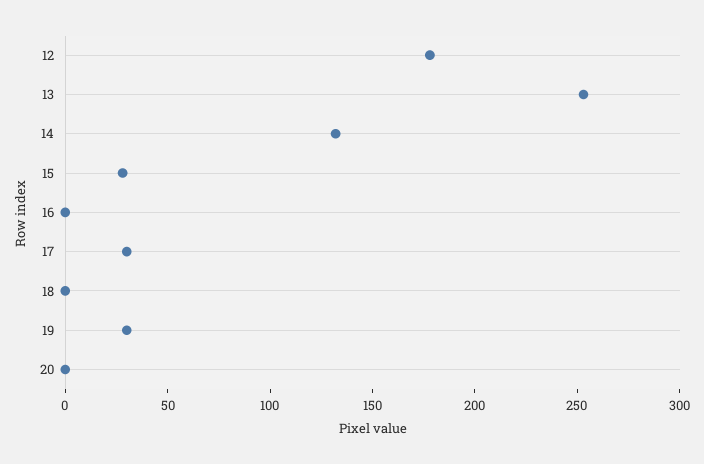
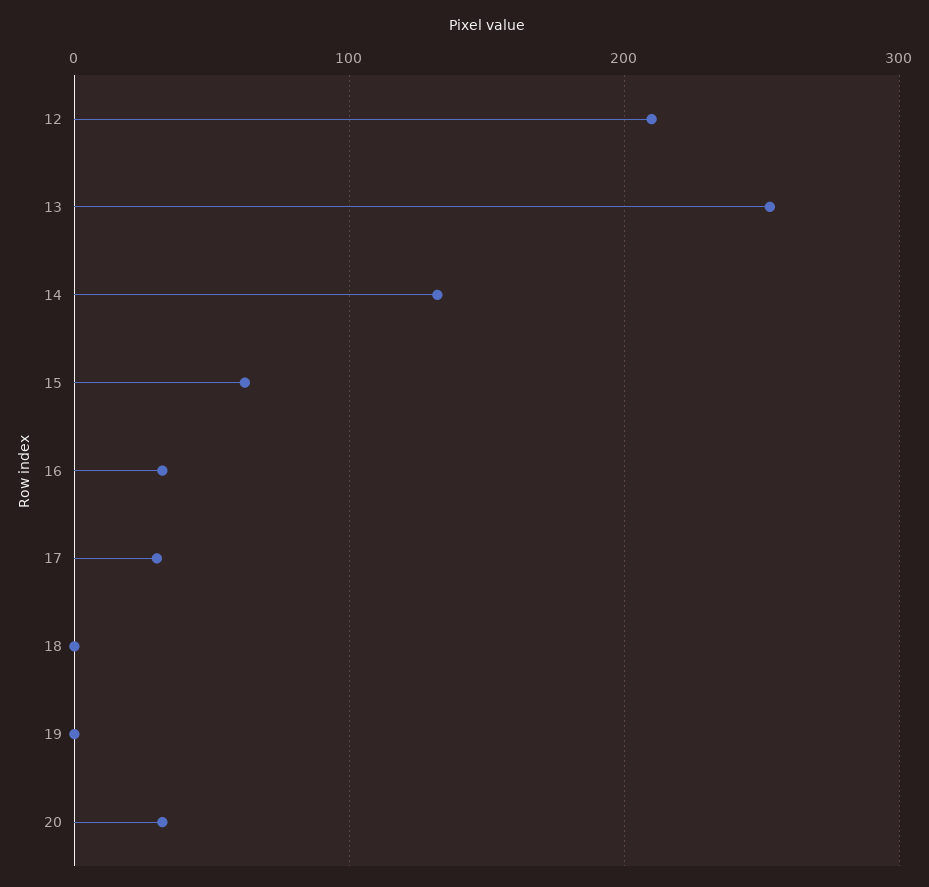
  {
-   "12": 180,
+   "12": 210,
    "13": 250,
    "14": 130,
-   "15": 30,
+   "15": 60,
-   "16": 0,
+   "16": 30,
    "17": 30,
    "18": 0,
-   "19": 30,
+   "19": 0,
-   "20": 0
+   "20": 30
  }

